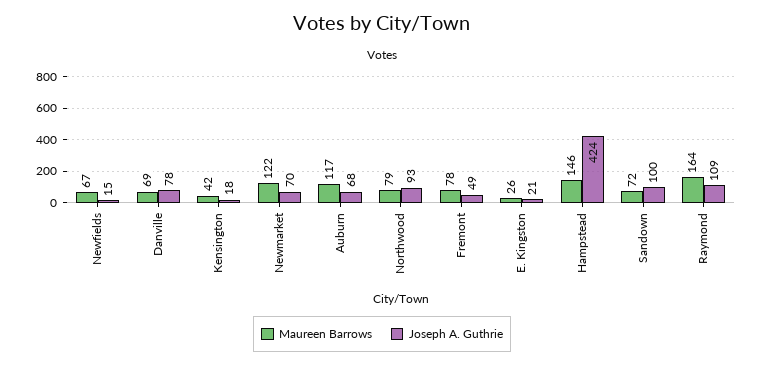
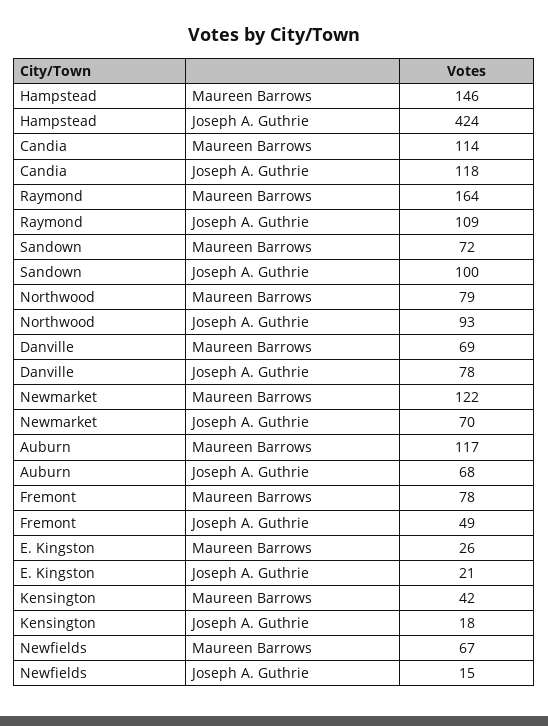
  {
    "Maureen Barrows": {
      "Newfields": 67,
      "Danville": 69,
      "Kensington": 42,
      "Newmarket": 122,
      "Auburn": 117,
      "Northwood": 79,
      "Fremont": 78,
      "E. Kingston": 26,
      "Hampstead": 146,
      "Sandown": 72,
-     "Raymond": 164
+     "Raymond": 164,
+     "Candia": 114
    },
    "Joseph A. Guthrie": {
      "Newfields": 15,
      "Danville": 78,
      "Kensington": 18,
      "Newmarket": 70,
      "Auburn": 68,
      "Northwood": 93,
      "Fremont": 49,
      "E. Kingston": 21,
      "Hampstead": 424,
      "Sandown": 100,
-     "Raymond": 109
+     "Raymond": 109,
+     "Candia": 118
    }
  }

